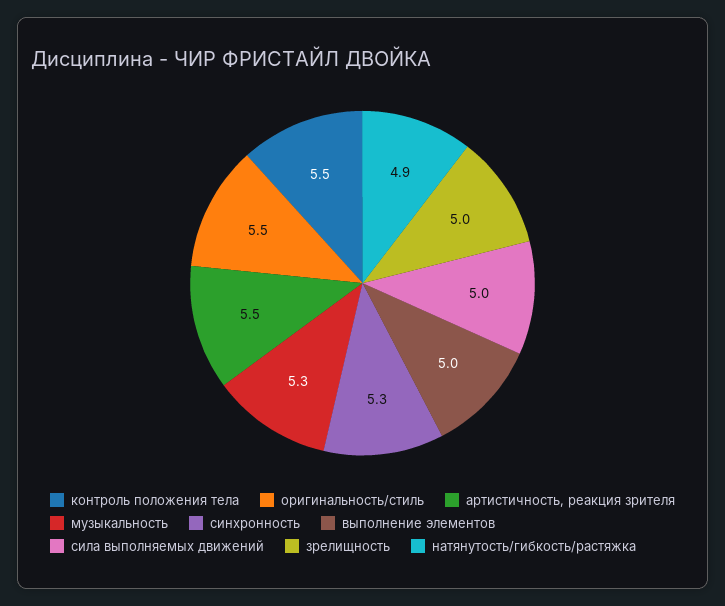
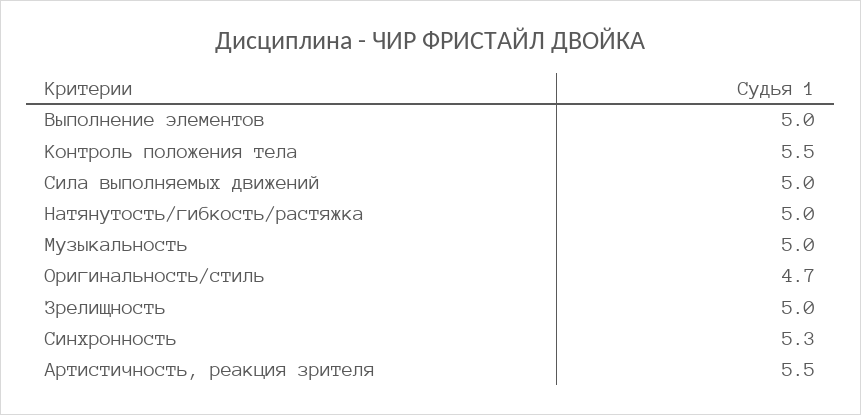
  {
    "контроль положения тела": 5.5,
-   "оригинальность/стиль": 5.5,
+   "оригинальность/стиль": 4.7,
    "артистичность, реакция зрителя": 5.5,
-   "музыкальность": 5.3,
+   "музыкальность": 5,
    "синхронность": 5.3,
    "выполнение элементов": 5,
    "сила выполняемых движений": 5,
    "зрелищность": 5,
-   "натянутость/гибкость/растяжка": 4.9
+   "натянутость/гибкость/растяжка": 5
  }

